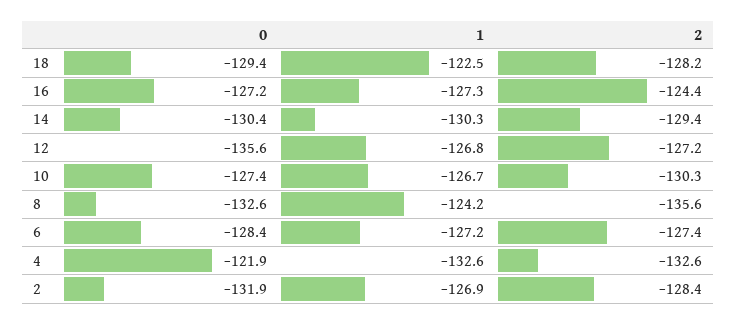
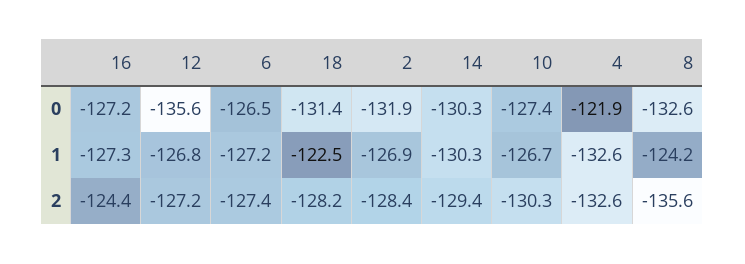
  {
    "0": {
-     "18": -129.4,
+     "18": -131.4,
      "16": -127.2,
-     "14": -130.4,
+     "14": -130.3,
      "12": -135.6,
      "10": -127.4,
      "8": -132.6,
-     "6": -128.4,
+     "6": -126.5,
      "4": -121.9,
      "2": -131.9
    },
    "1": {
      "18": -122.5,
      "16": -127.3,
      "14": -130.3,
      "12": -126.8,
      "10": -126.7,
      "8": -124.2,
      "6": -127.2,
      "4": -132.6,
      "2": -126.9
    },
    "2": {
      "18": -128.2,
      "16": -124.4,
      "14": -129.4,
      "12": -127.2,
      "10": -130.3,
      "8": -135.6,
      "6": -127.4,
      "4": -132.6,
      "2": -128.4
    }
  }

